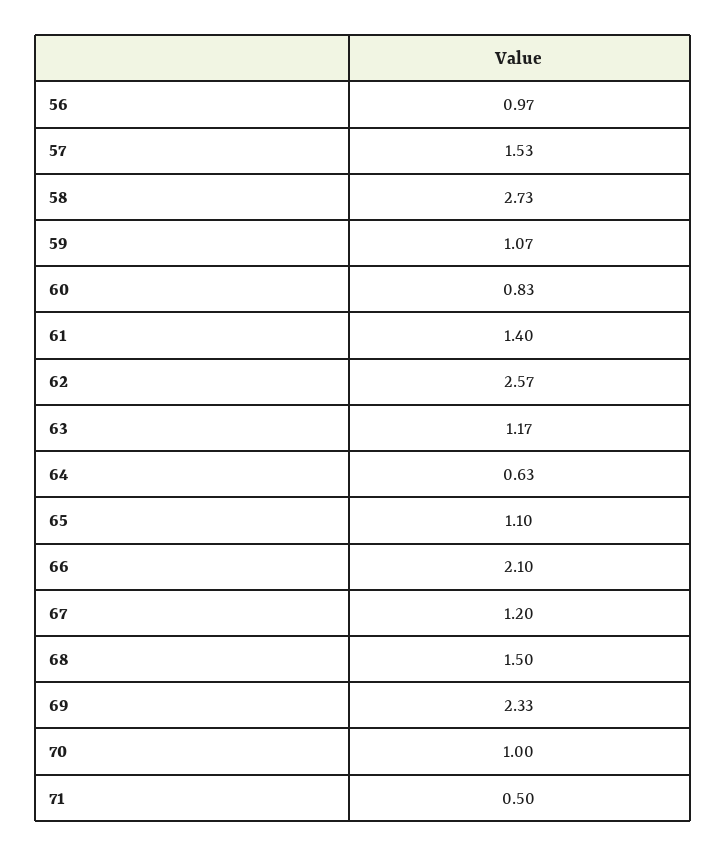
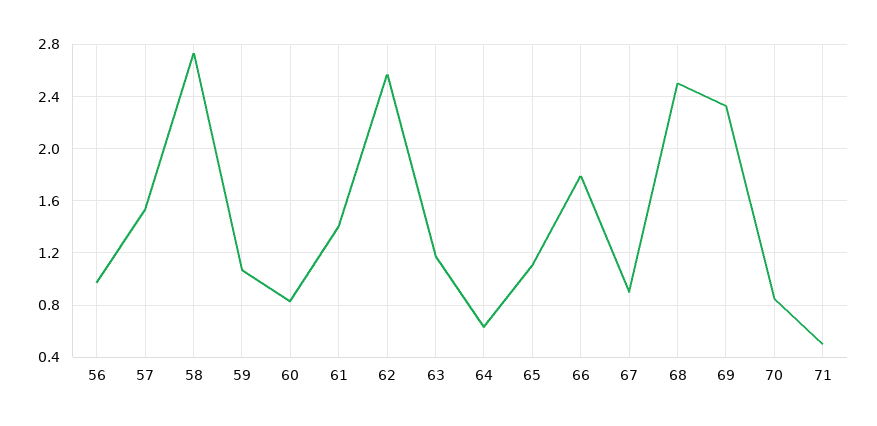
  {
    "56": 0.97,
    "57": 1.53,
    "58": 2.73,
    "59": 1.07,
    "60": 0.83,
    "61": 1.4,
    "62": 2.57,
    "63": 1.17,
    "64": 0.63,
    "65": 1.1,
-   "66": 2.1,
+   "66": 1.8,
-   "67": 1.2,
+   "67": 0.9,
-   "68": 1.5,
+   "68": 2.5,
    "69": 2.33,
-   "70": 1,
+   "70": 0.85,
    "71": 0.5
  }

